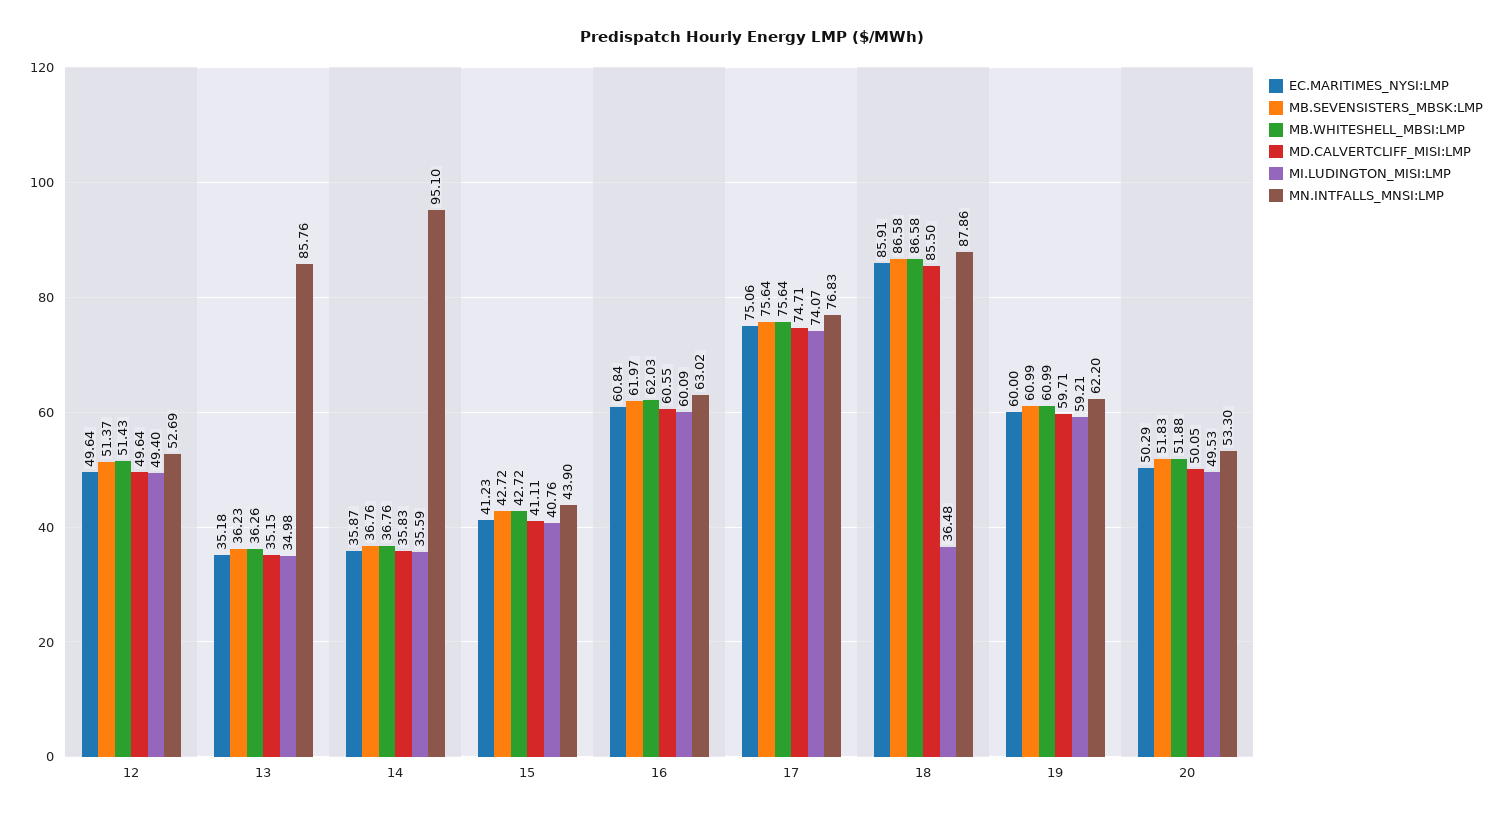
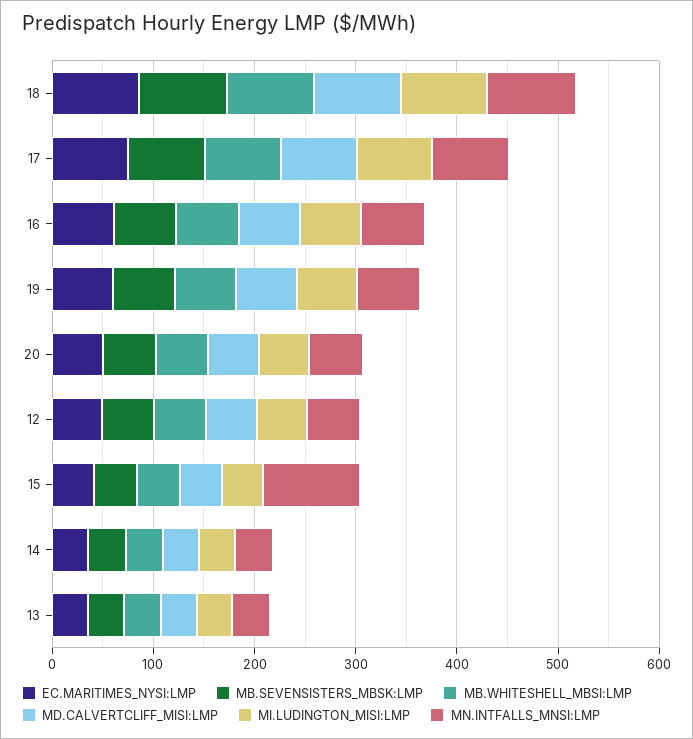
  {
    "EC.MARITIMES_NYSI:LMP": {
      "12": 49.64,
      "13": 35.18,
      "14": 35.87,
      "15": 41.23,
      "16": 60.84,
      "17": 75.06,
      "18": 85.91,
      "19": 60,
      "20": 50.29
    },
    "MB.SEVENSISTERS_MBSK:LMP": {
      "12": 51.37,
      "13": 36.23,
      "14": 36.76,
      "15": 42.72,
      "16": 61.97,
      "17": 75.64,
      "18": 86.58,
      "19": 60.99,
      "20": 51.83
    },
    "MB.WHITESHELL_MBSI:LMP": {
      "12": 51.43,
      "13": 36.26,
      "14": 36.76,
      "15": 42.72,
      "16": 62.03,
      "17": 75.64,
      "18": 86.58,
      "19": 60.99,
      "20": 51.88
    },
    "MD.CALVERTCLIFF_MISI:LMP": {
      "12": 49.64,
      "13": 35.15,
      "14": 35.83,
      "15": 41.11,
      "16": 60.55,
      "17": 74.71,
      "18": 85.5,
      "19": 59.71,
      "20": 50.05
    },
    "MI.LUDINGTON_MISI:LMP": {
      "12": 49.4,
      "13": 34.98,
      "14": 35.59,
      "15": 40.76,
      "16": 60.09,
      "17": 74.07,
-     "18": 36.48,
+     "18": 80,
      "19": 59.21,
      "20": 49.53
    },
    "MN.INTFALLS_MNSI:LMP": {
      "12": 52.69,
-     "13": 85.76,
+     "13": 40,
-     "14": 95.1,
+     "14": 40,
-     "15": 43.9,
+     "15": 100,
      "16": 63.02,
      "17": 76.83,
      "18": 87.86,
      "19": 62.2,
      "20": 53.3
    }
  }

